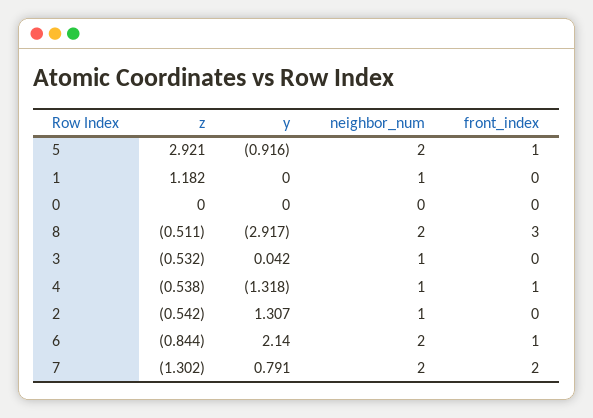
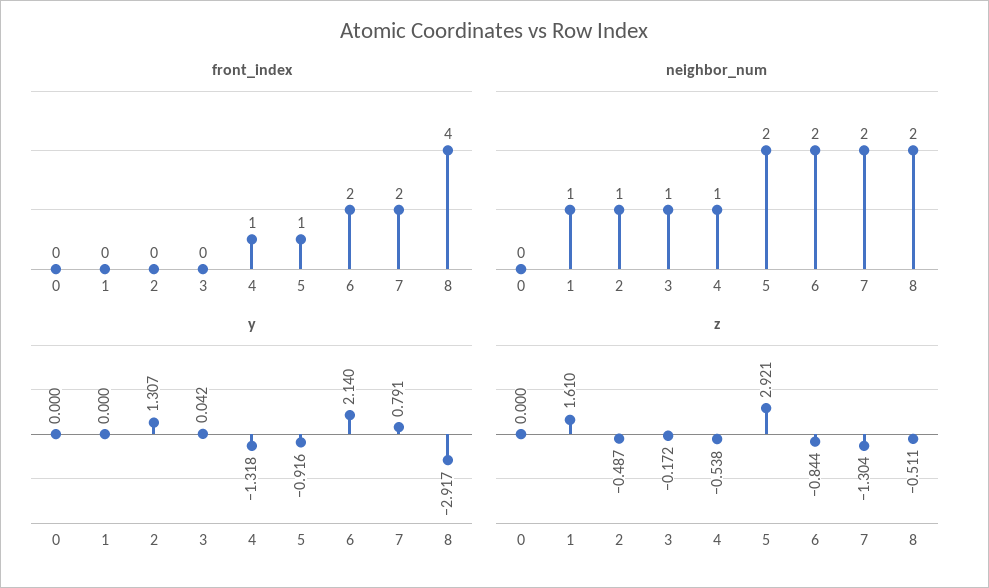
  {
    "z": {
      "5": 2.921,
-     "1": 1.182,
+     "1": 1.61,
      "0": 0,
      "8": -0.511,
-     "3": -0.532,
+     "3": -0.172,
      "4": -0.538,
-     "2": -0.542,
+     "2": -0.487,
      "6": -0.844,
-     "7": -1.302
+     "7": -1.304
    },
    "y": {
      "5": -0.916,
      "1": 0,
      "0": 0,
      "8": -2.917,
      "3": 0.042,
      "4": -1.318,
      "2": 1.307,
      "6": 2.14,
      "7": 0.791
    },
    "neighbor_num": {
      "5": 2,
      "1": 1,
      "0": 0,
      "8": 2,
      "3": 1,
      "4": 1,
      "2": 1,
      "6": 2,
      "7": 2
    },
    "front_index": {
      "5": 1,
      "1": 0,
      "0": 0,
-     "8": 3,
+     "8": 4,
      "3": 0,
      "4": 1,
      "2": 0,
-     "6": 1,
+     "6": 2,
      "7": 2
    }
  }

